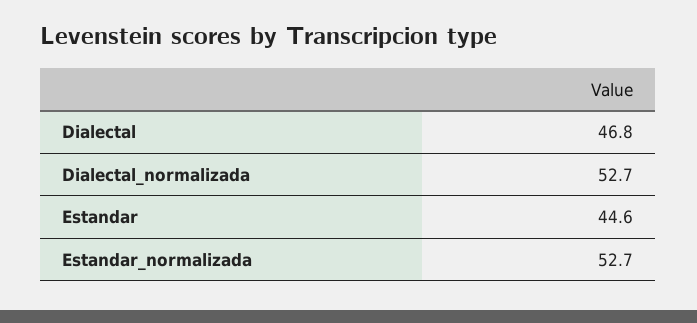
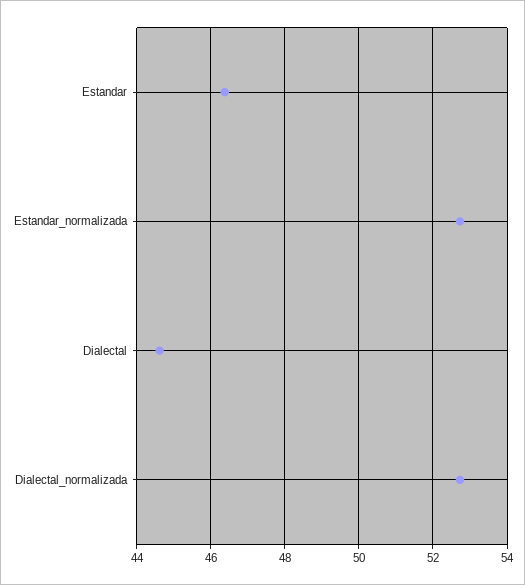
  {
-   "Dialectal": 46.8,
+   "Dialectal": 44.6,
    "Dialectal_normalizada": 52.7,
-   "Estandar": 44.6,
+   "Estandar": 46.4,
    "Estandar_normalizada": 52.7
  }

